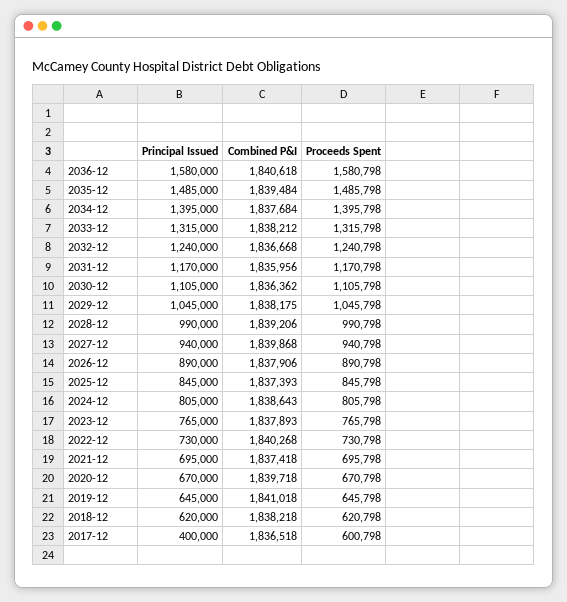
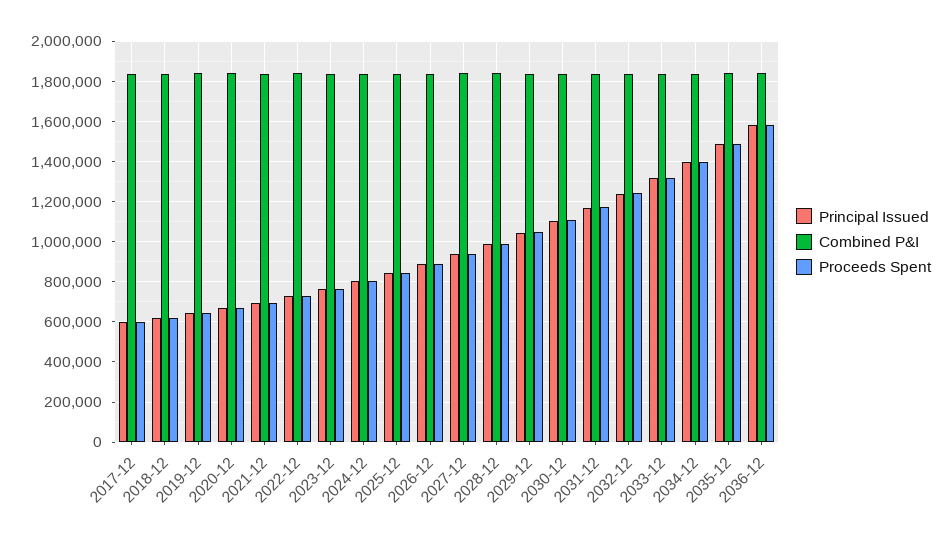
  {
    "Principal Issued": {
      "2036-12": 1580000,
      "2035-12": 1485000,
      "2034-12": 1395000,
      "2033-12": 1315000,
      "2032-12": 1240000,
      "2031-12": 1170000,
      "2030-12": 1105000,
      "2029-12": 1045000,
      "2028-12": 990000,
      "2027-12": 940000,
      "2026-12": 890000,
      "2025-12": 845000,
      "2024-12": 805000,
      "2023-12": 765000,
      "2022-12": 730000,
      "2021-12": 695000,
      "2020-12": 670000,
      "2019-12": 645000,
      "2018-12": 620000,
-     "2017-12": 400000
+     "2017-12": 600000
    },
    "Combined P&I": {
      "2036-12": 1840618,
      "2035-12": 1839484,
      "2034-12": 1837684,
      "2033-12": 1838212,
      "2032-12": 1836668,
      "2031-12": 1835956,
      "2030-12": 1836362,
      "2029-12": 1838175,
      "2028-12": 1839206,
      "2027-12": 1839868,
      "2026-12": 1837906,
      "2025-12": 1837393,
      "2024-12": 1838643,
      "2023-12": 1837893,
      "2022-12": 1840268,
      "2021-12": 1837418,
      "2020-12": 1839718,
      "2019-12": 1841018,
      "2018-12": 1838218,
      "2017-12": 1836518
    },
    "Proceeds Spent": {
      "2036-12": 1580798,
      "2035-12": 1485798,
      "2034-12": 1395798,
      "2033-12": 1315798,
      "2032-12": 1240798,
      "2031-12": 1170798,
      "2030-12": 1105798,
      "2029-12": 1045798,
      "2028-12": 990798,
      "2027-12": 940798,
      "2026-12": 890798,
      "2025-12": 845798,
      "2024-12": 805798,
      "2023-12": 765798,
      "2022-12": 730798,
      "2021-12": 695798,
      "2020-12": 670798,
      "2019-12": 645798,
      "2018-12": 620798,
      "2017-12": 600798
    }
  }

